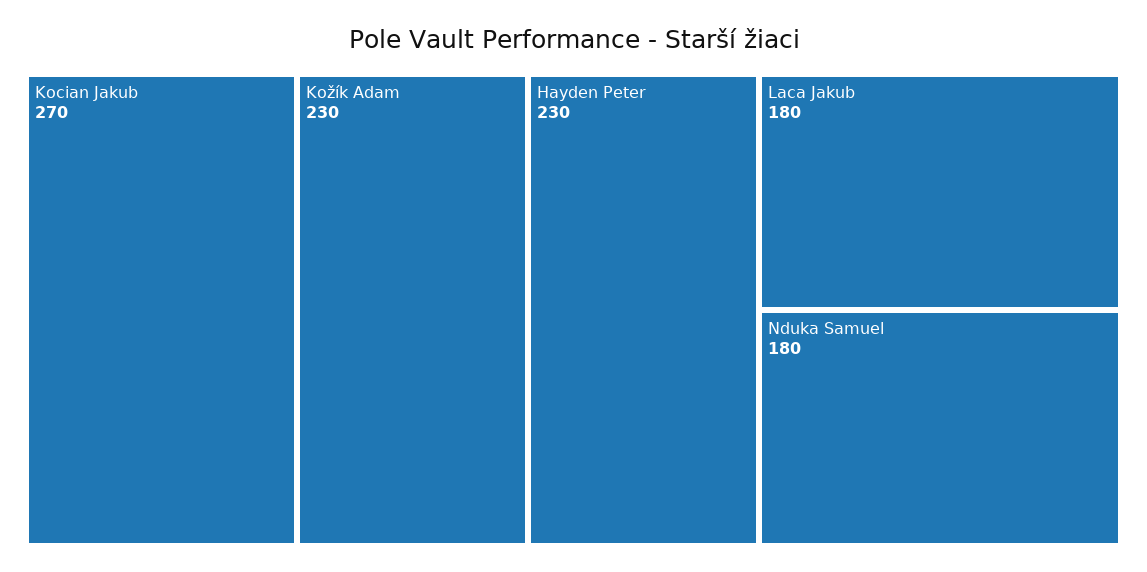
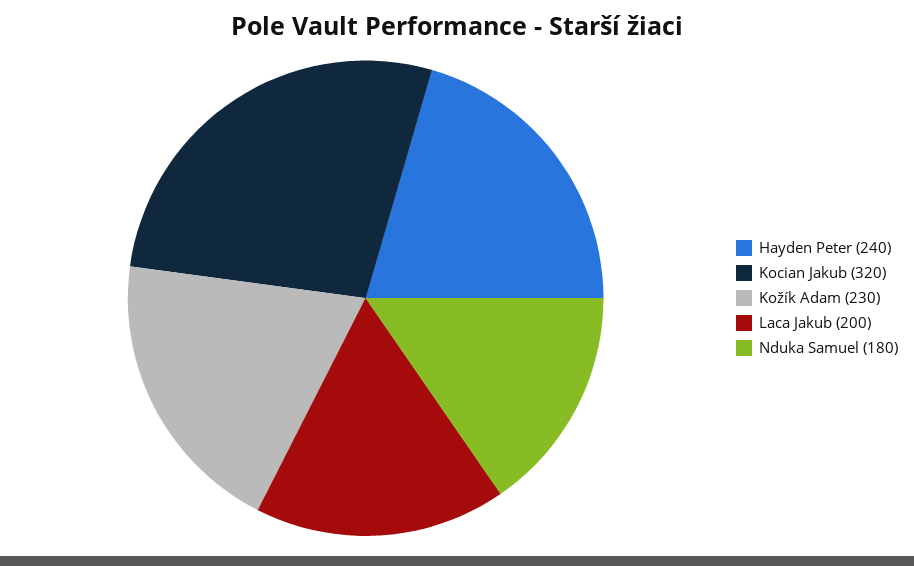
  {
-   "Kocian Jakub": 270,
+   "Kocian Jakub": 320,
    "Kožík Adam": 230,
-   "Hayden Peter": 230,
+   "Hayden Peter": 240,
-   "Laca Jakub": 180,
+   "Laca Jakub": 200,
    "Nduka Samuel": 180
  }

